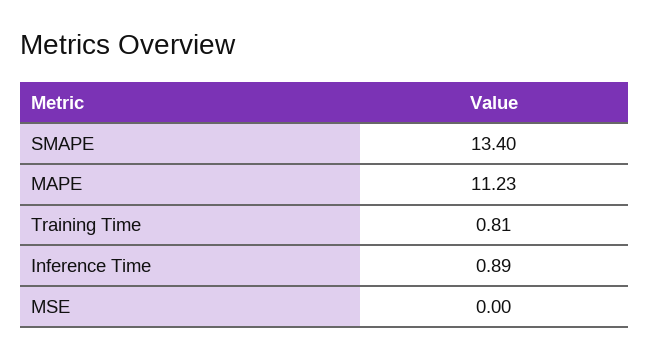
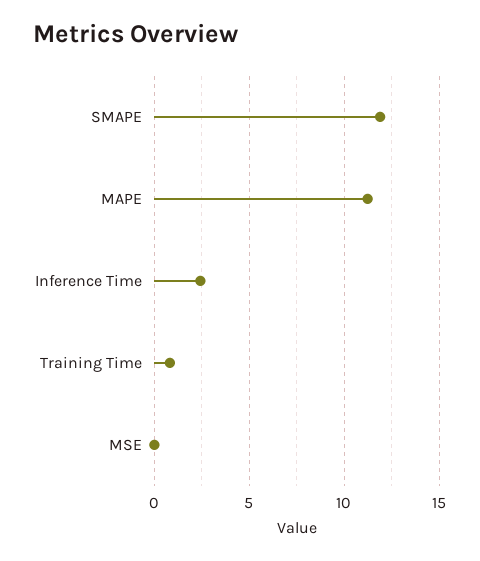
  {
-   "SMAPE": 13.4,
+   "SMAPE": 12,
    "MAPE": 11.23,
    "Training Time": 0.81,
-   "Inference Time": 0.89,
+   "Inference Time": 2.5,
    "MSE": 0
  }

